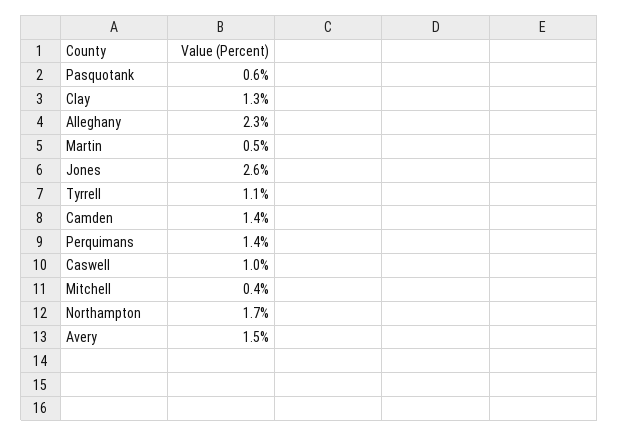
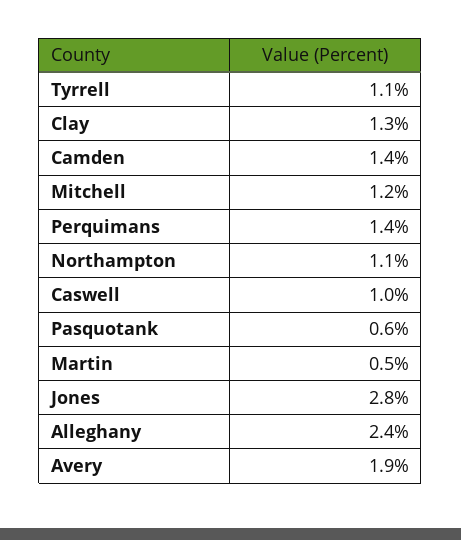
  {
    "Pasquotank": 0.6,
    "Clay": 1.3,
-   "Alleghany": 2.3,
+   "Alleghany": 2.4,
    "Martin": 0.5,
-   "Jones": 2.6,
+   "Jones": 2.8,
    "Tyrrell": 1.1,
    "Camden": 1.4,
    "Perquimans": 1.4,
    "Caswell": 1,
-   "Mitchell": 0.4,
+   "Mitchell": 1.2,
-   "Northampton": 1.7,
+   "Northampton": 1.1,
-   "Avery": 1.5
+   "Avery": 1.9
  }

